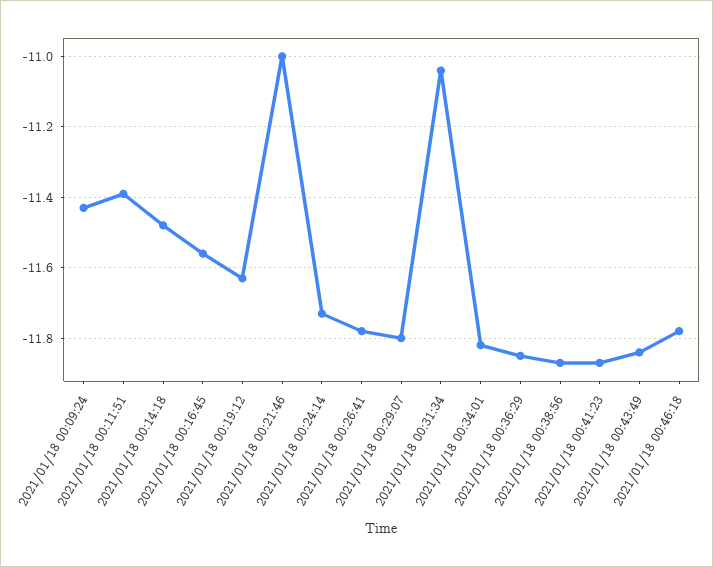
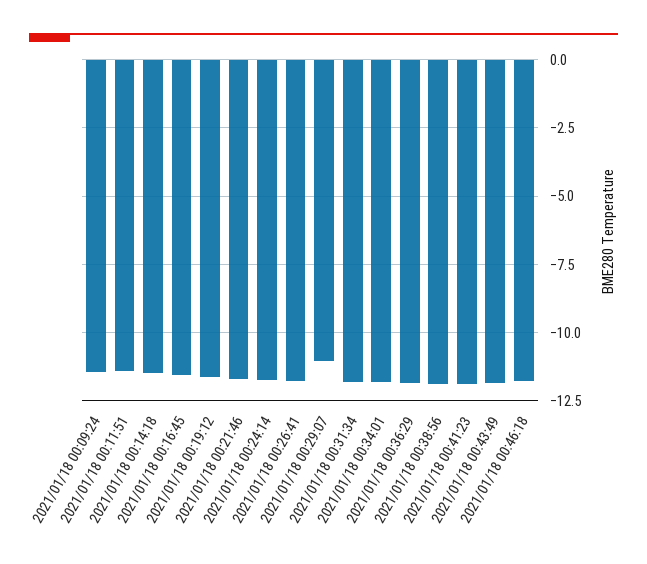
  {
    "2021/01/18 00:09:24": -11.45,
    "2021/01/18 00:11:51": -11.4,
    "2021/01/18 00:14:18": -11.5,
    "2021/01/18 00:16:45": -11.55,
    "2021/01/18 00:19:12": -11.65,
-   "2021/01/18 00:21:46": -11,
+   "2021/01/18 00:21:46": -11.75,
    "2021/01/18 00:24:14": -11.75,
    "2021/01/18 00:26:41": -11.8,
-   "2021/01/18 00:29:07": -11.8,
+   "2021/01/18 00:29:07": -11,
-   "2021/01/18 00:31:34": -11.05,
+   "2021/01/18 00:31:34": -11.75,
    "2021/01/18 00:34:01": -11.8,
    "2021/01/18 00:36:29": -11.85,
    "2021/01/18 00:38:56": -11.85,
    "2021/01/18 00:41:23": -11.85,
    "2021/01/18 00:43:49": -11.85,
    "2021/01/18 00:46:18": -11.8
  }

